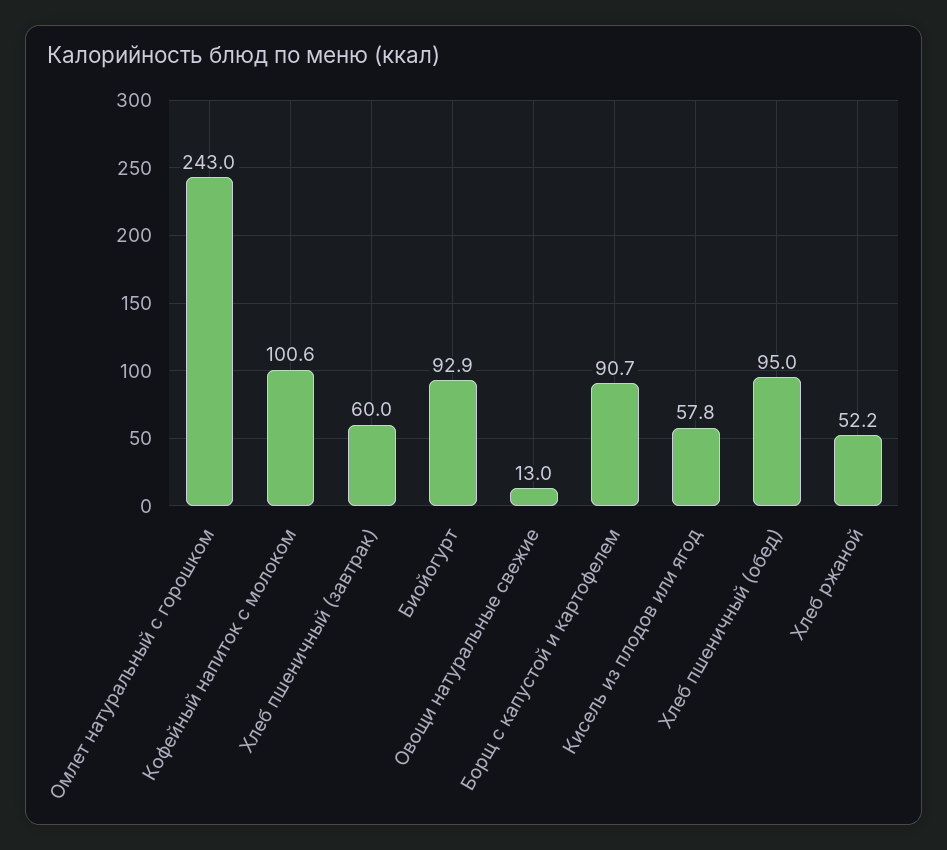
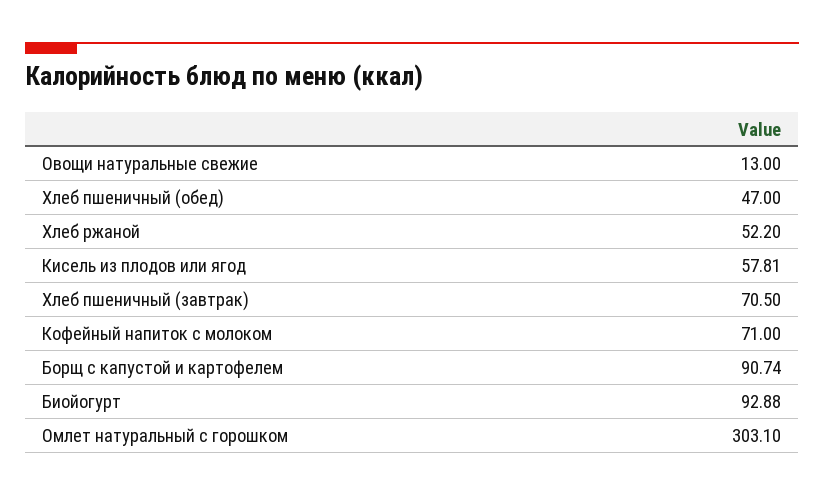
  {
-   "Омлет натуральный с горошком": 243,
+   "Омлет натуральный с горошком": 303.1,
-   "Кофейный напиток с молоком": 100.6,
+   "Кофейный напиток с молоком": 71,
-   "Хлеб пшеничный (завтрак)": 60,
+   "Хлеб пшеничный (завтрак)": 70.5,
    "Биойогурт": 92.88,
    "Овощи натуральные свежие": 13,
    "Борщ с капустой и картофелем": 90.74,
    "Кисель из плодов или ягод": 57.81,
-   "Хлеб пшеничный (обед)": 95,
+   "Хлеб пшеничный (обед)": 47,
    "Хлеб ржаной": 52.2
  }

